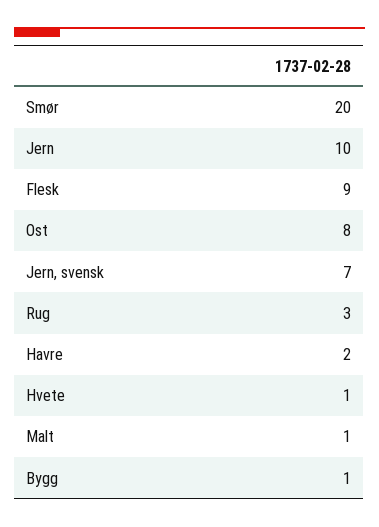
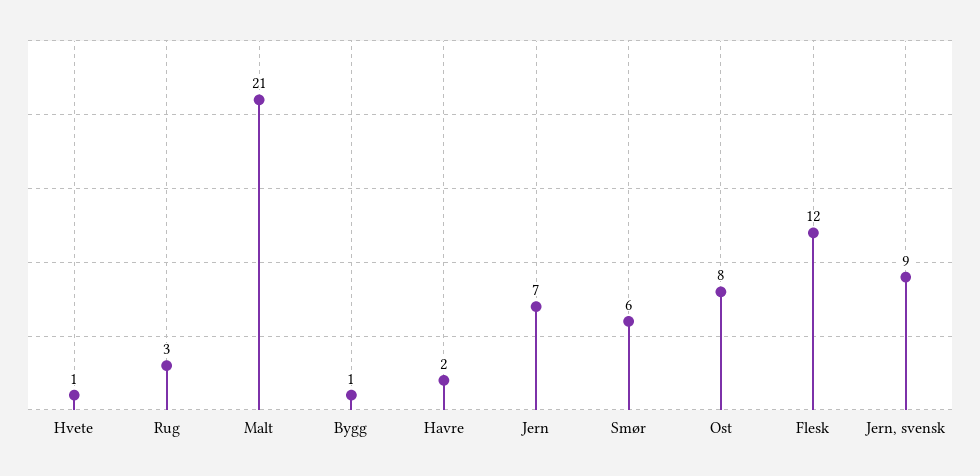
  {
-   "Smør": 20,
+   "Smør": 6,
-   "Jern": 10,
+   "Jern": 7,
-   "Flesk": 9,
+   "Flesk": 12,
    "Ost": 8,
-   "Jern, svensk": 7,
+   "Jern, svensk": 9,
    "Rug": 3,
    "Havre": 2,
    "Hvete": 1,
-   "Malt": 1,
+   "Malt": 21,
    "Bygg": 1
  }

